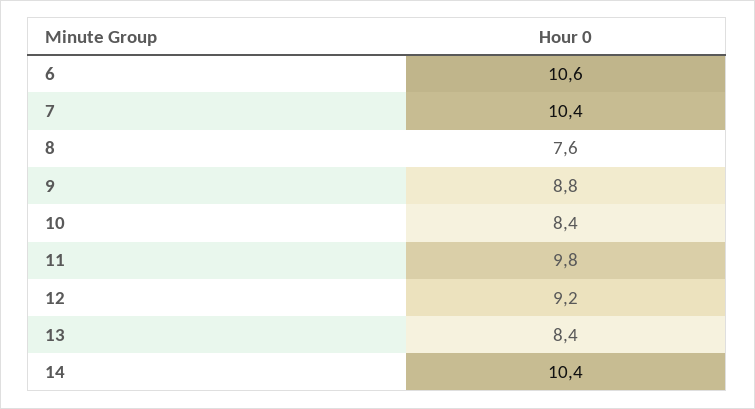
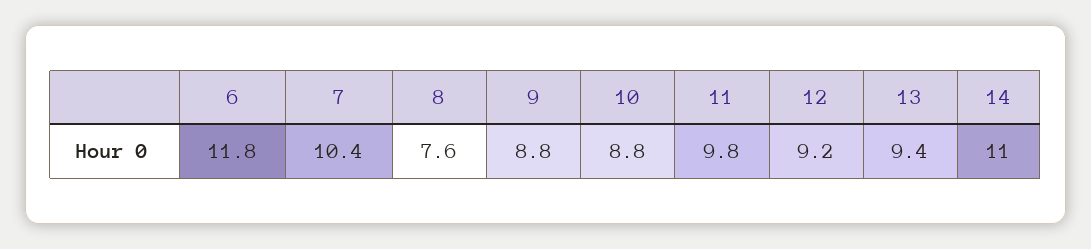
  {
-   "6": 10.6,
+   "6": 11.8,
    "7": 10.4,
    "8": 7.6,
    "9": 8.8,
-   "10": 8.4,
+   "10": 8.8,
    "11": 9.8,
    "12": 9.2,
-   "13": 8.4,
+   "13": 9.4,
-   "14": 10.4
+   "14": 11
  }

